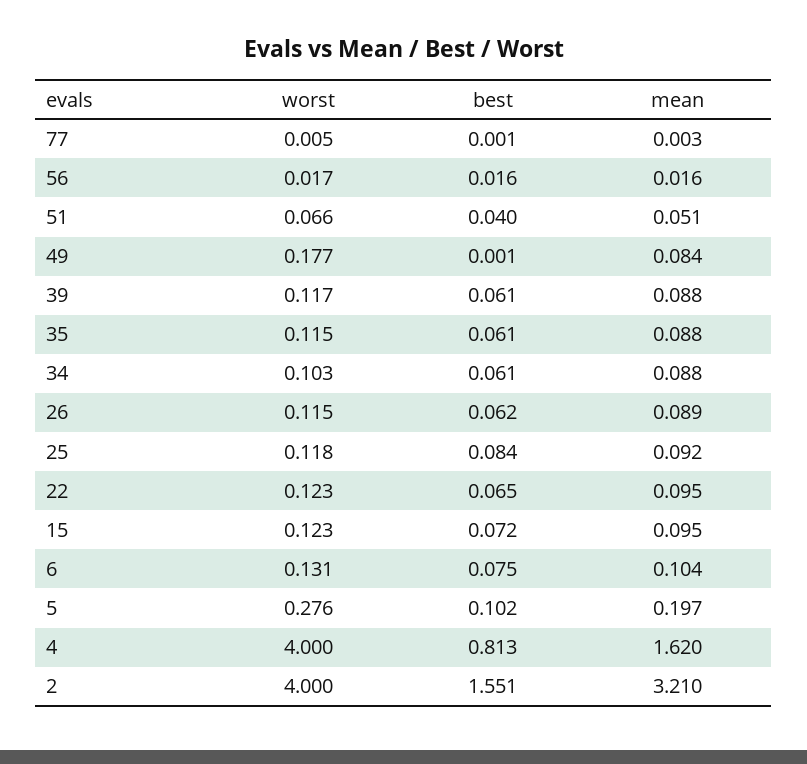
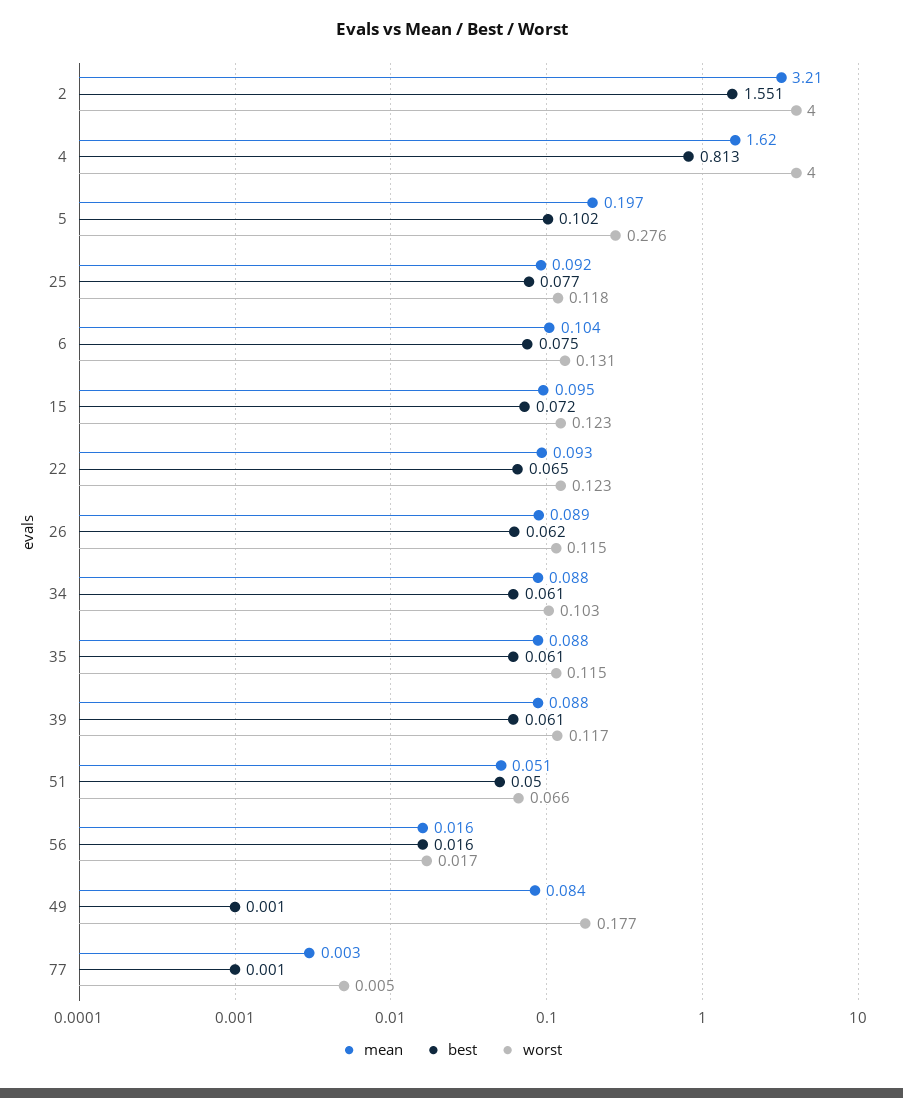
  {
    "worst": {
      "77": 0.005,
      "56": 0.017,
      "51": 0.066,
      "49": 0.177,
      "39": 0.117,
      "35": 0.115,
      "34": 0.103,
      "26": 0.115,
      "25": 0.118,
      "22": 0.123,
      "15": 0.123,
      "6": 0.131,
      "5": 0.276,
      "4": 4,
      "2": 4
    },
    "best": {
      "77": 0.001,
      "56": 0.016,
-     "51": 0.04,
+     "51": 0.05,
      "49": 0.001,
      "39": 0.061,
      "35": 0.061,
      "34": 0.061,
      "26": 0.062,
-     "25": 0.084,
+     "25": 0.077,
      "22": 0.065,
      "15": 0.072,
      "6": 0.075,
      "5": 0.102,
      "4": 0.813,
      "2": 1.551
    },
    "mean": {
      "77": 0.003,
      "56": 0.016,
      "51": 0.051,
      "49": 0.084,
      "39": 0.088,
      "35": 0.088,
      "34": 0.088,
      "26": 0.089,
      "25": 0.092,
-     "22": 0.095,
+     "22": 0.093,
      "15": 0.095,
      "6": 0.104,
      "5": 0.197,
      "4": 1.62,
      "2": 3.21
    }
  }

